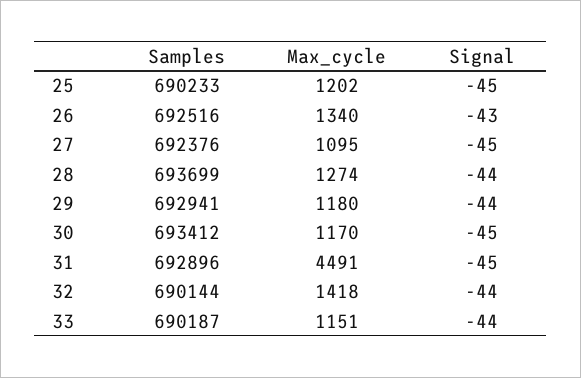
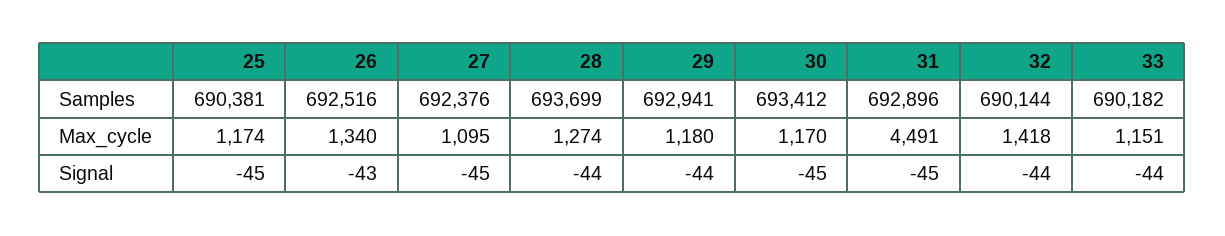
  {
    "Samples": {
-     "25": 690233,
+     "25": 690381,
      "26": 692516,
      "27": 692376,
      "28": 693699,
      "29": 692941,
      "30": 693412,
      "31": 692896,
      "32": 690144,
-     "33": 690187
+     "33": 690182
    },
    "Max_cycle": {
-     "25": 1202,
+     "25": 1174,
      "26": 1340,
      "27": 1095,
      "28": 1274,
      "29": 1180,
      "30": 1170,
      "31": 4491,
      "32": 1418,
      "33": 1151
    },
    "Signal": {
      "25": -45,
      "26": -43,
      "27": -45,
      "28": -44,
      "29": -44,
      "30": -45,
      "31": -45,
      "32": -44,
      "33": -44
    }
  }

